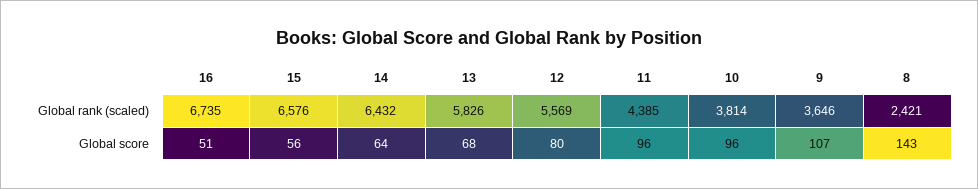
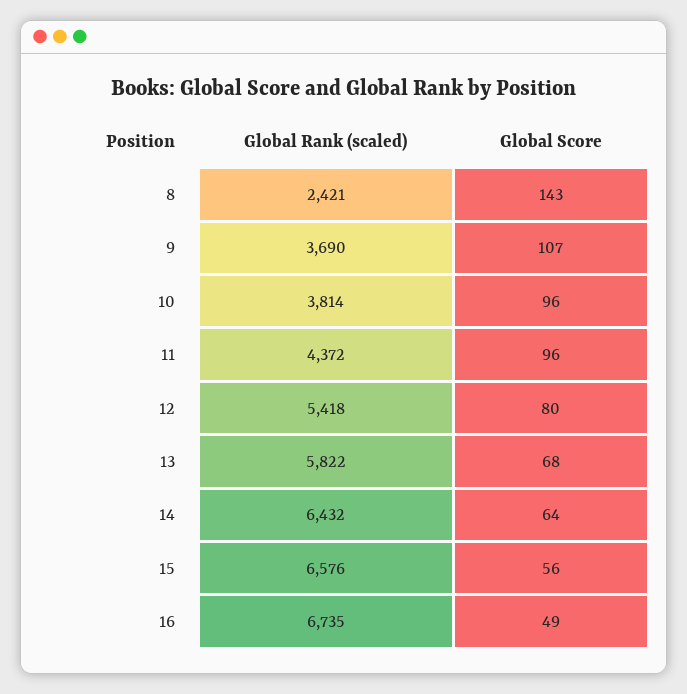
  {
    "16": {
      "Global rank (scaled)": 6735,
-     "Global score": 51
+     "Global score": 49
    },
    "15": {
      "Global rank (scaled)": 6576,
      "Global score": 56
    },
    "14": {
      "Global rank (scaled)": 6432,
      "Global score": 64
    },
    "13": {
-     "Global rank (scaled)": 5826,
+     "Global rank (scaled)": 5822,
      "Global score": 68
    },
    "12": {
-     "Global rank (scaled)": 5569,
+     "Global rank (scaled)": 5418,
      "Global score": 80
    },
    "11": {
-     "Global rank (scaled)": 4385,
+     "Global rank (scaled)": 4372,
      "Global score": 96
    },
    "10": {
      "Global rank (scaled)": 3814,
      "Global score": 96
    },
    "9": {
-     "Global rank (scaled)": 3646,
+     "Global rank (scaled)": 3690,
      "Global score": 107
    },
    "8": {
      "Global rank (scaled)": 2421,
      "Global score": 143
    }
  }

